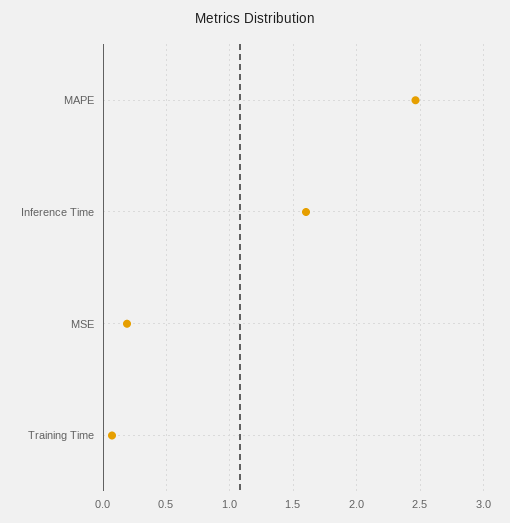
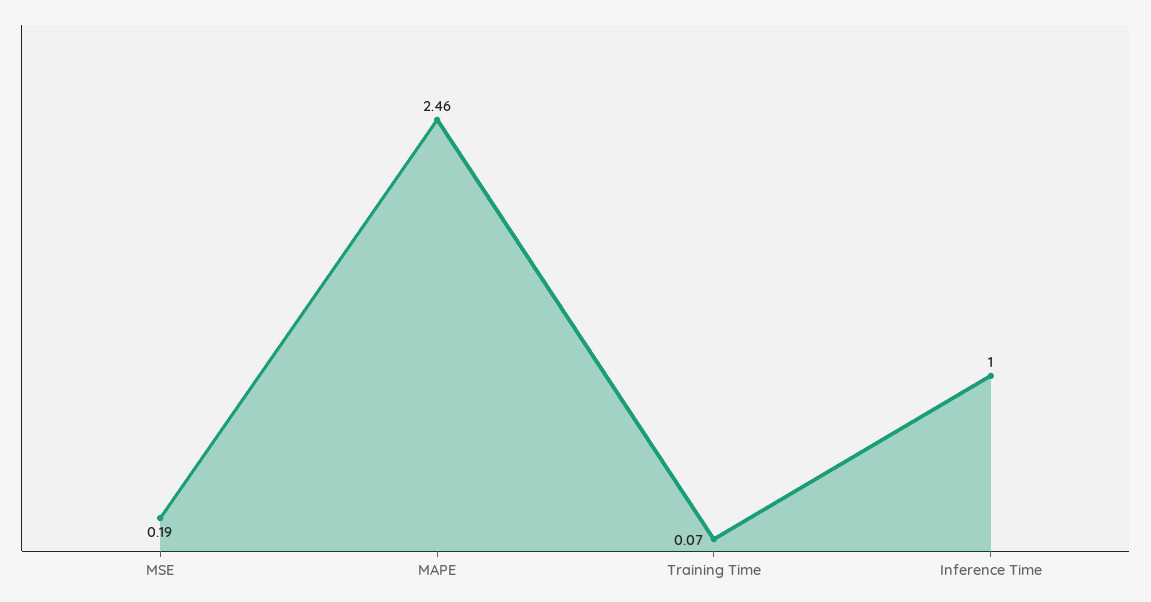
  {
    "MAPE": 2.46,
-   "Inference Time": 1.6,
+   "Inference Time": 1,
    "MSE": 0.19,
    "Training Time": 0.07
  }

